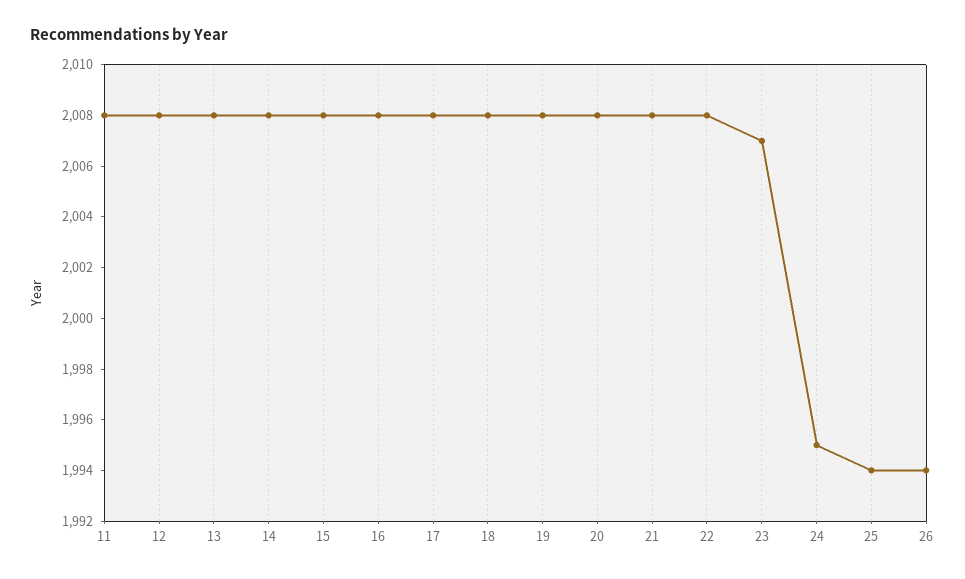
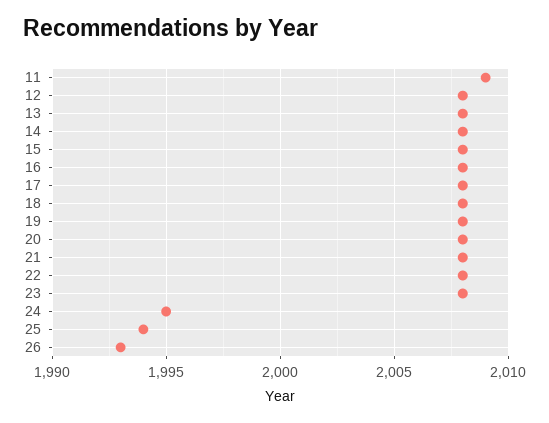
  {
-   "11": 2008,
+   "11": 2009,
    "12": 2008,
    "13": 2008,
    "14": 2008,
    "15": 2008,
    "16": 2008,
    "17": 2008,
    "18": 2008,
    "19": 2008,
    "20": 2008,
    "21": 2008,
    "22": 2008,
-   "23": 2007,
+   "23": 2008,
    "24": 1995,
    "25": 1994,
-   "26": 1994
+   "26": 1993
  }

